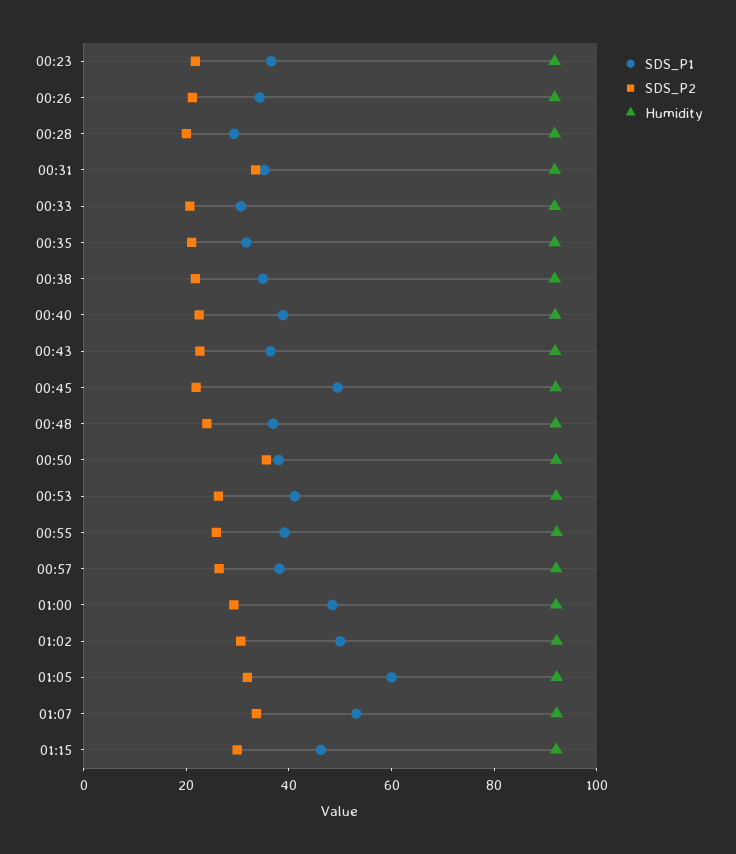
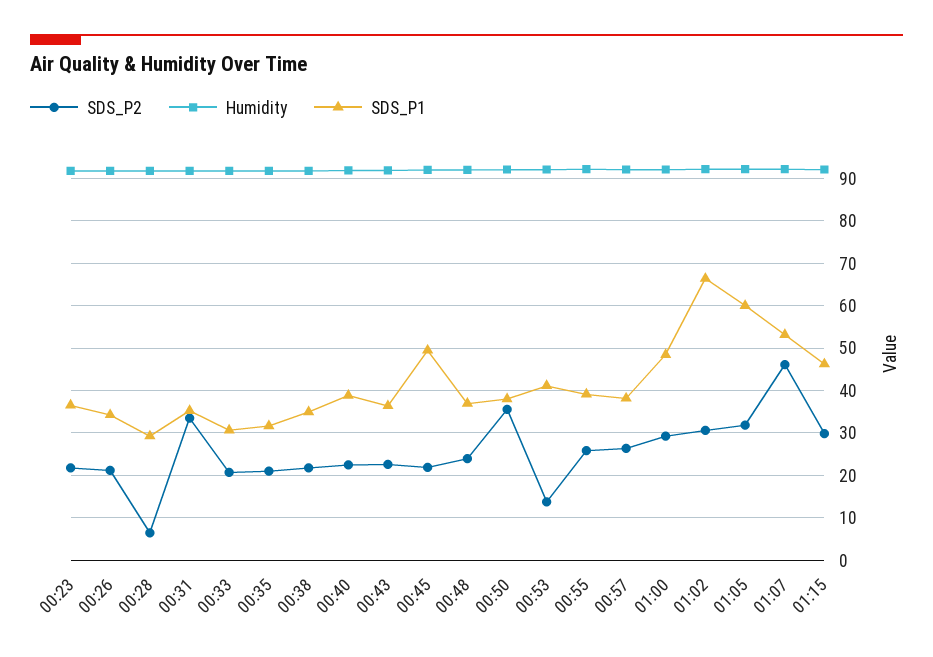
  {
    "SDS_P1": {
      "00:23": 36,
      "00:26": 34,
      "00:28": 30,
      "00:31": 36,
      "00:33": 30,
      "00:35": 32,
      "00:38": 34,
      "00:40": 38,
      "00:43": 36,
      "00:45": 50,
      "00:48": 36,
      "00:50": 38,
      "00:53": 42,
      "00:55": 40,
      "00:57": 38,
      "01:00": 48,
-     "01:02": 50,
+     "01:02": 66,
      "01:05": 60,
      "01:07": 54,
      "01:15": 46
    },
    "SDS_P2": {
      "00:23": 22,
      "00:26": 22,
-     "00:28": 20,
+     "00:28": 6,
      "00:31": 34,
      "00:33": 20,
      "00:35": 22,
      "00:38": 22,
      "00:40": 22,
      "00:43": 22,
      "00:45": 22,
      "00:48": 24,
      "00:50": 36,
-     "00:53": 25,
+     "00:53": 14,
      "00:55": 26,
      "00:57": 26,
      "01:00": 30,
      "01:02": 30,
      "01:05": 32,
-     "01:07": 35,
+     "01:07": 46,
      "01:15": 30
    },
    "Humidity": {
      "00:23": 92,
      "00:26": 92,
      "00:28": 92,
      "00:31": 92,
      "00:33": 92,
      "00:35": 92,
      "00:38": 92,
      "00:40": 92,
      "00:43": 92,
      "00:45": 92,
      "00:48": 92,
      "00:50": 92,
      "00:53": 92,
      "00:55": 92,
      "00:57": 92,
      "01:00": 92,
      "01:02": 92,
      "01:05": 92,
      "01:07": 92,
      "01:15": 92
    }
  }

